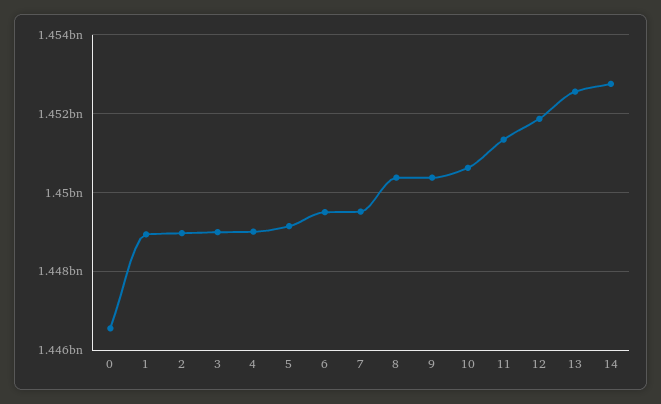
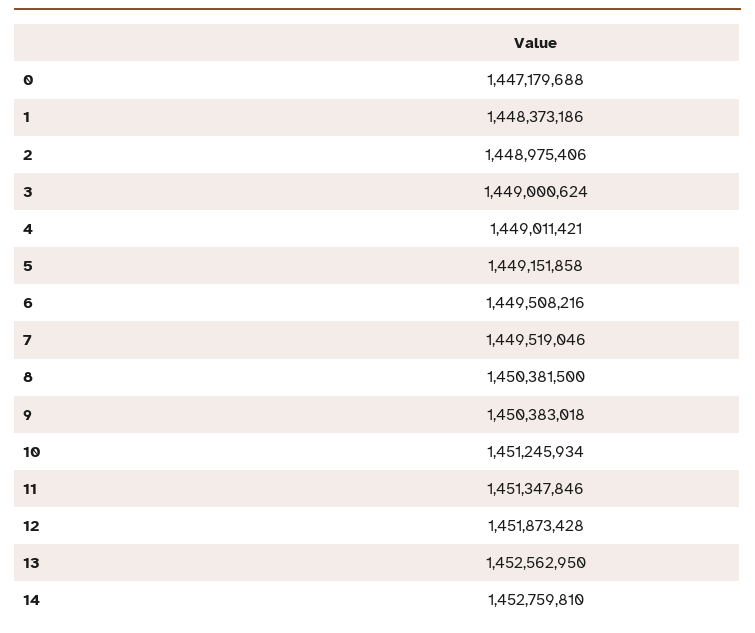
  {
-   "0": 1446600000,
+   "0": 1447179688,
-   "1": 1449000000,
+   "1": 1448373186,
    "2": 1448975406,
    "3": 1449000624,
    "4": 1449011421,
    "5": 1449151858,
    "6": 1449508216,
    "7": 1449519046,
    "8": 1450381500,
    "9": 1450383018,
-   "10": 1450600000,
+   "10": 1451245934,
    "11": 1451347846,
    "12": 1451873428,
    "13": 1452562950,
    "14": 1452759810
  }

